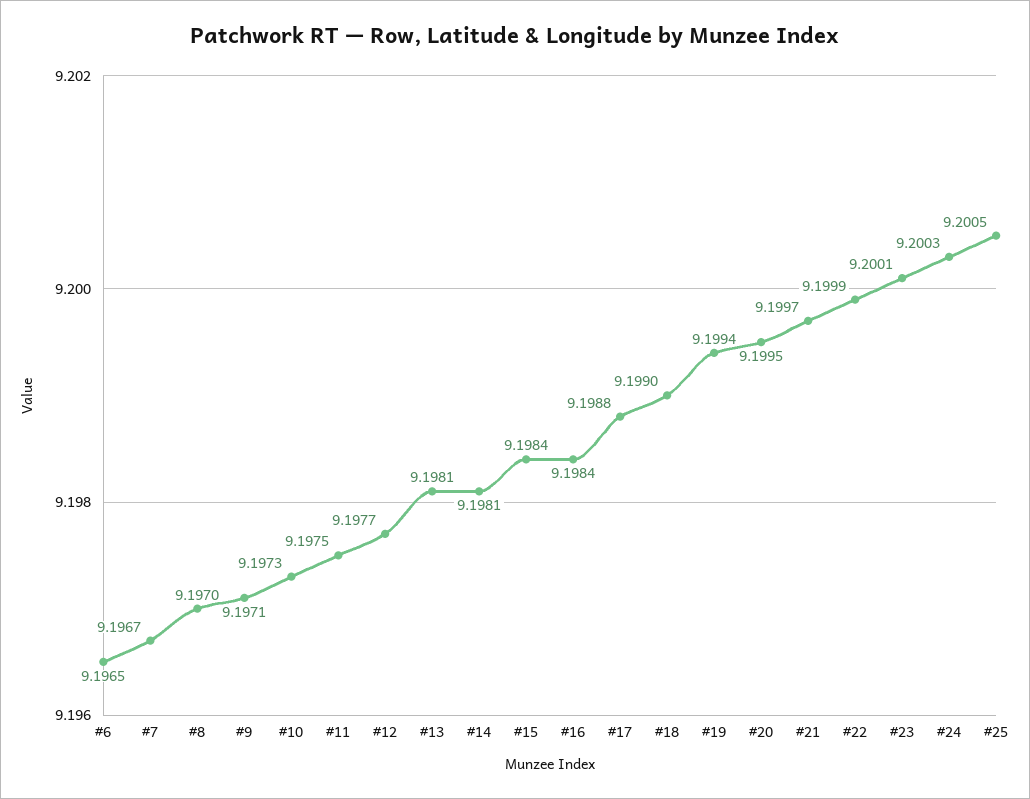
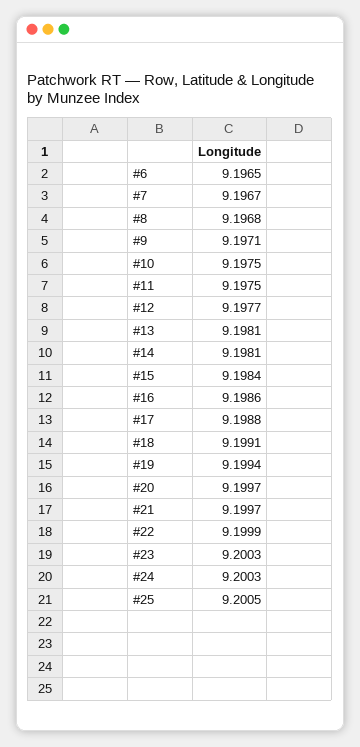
  {
    "#6": 9.1965,
    "#7": 9.1967,
-   "#8": 9.197,
+   "#8": 9.1968,
    "#9": 9.1971,
-   "#10": 9.1973,
+   "#10": 9.1975,
    "#11": 9.1975,
    "#12": 9.1977,
    "#13": 9.1981,
    "#14": 9.1981,
    "#15": 9.1984,
-   "#16": 9.1984,
+   "#16": 9.1986,
    "#17": 9.1988,
-   "#18": 9.199,
+   "#18": 9.1991,
    "#19": 9.1994,
-   "#20": 9.1995,
+   "#20": 9.1997,
    "#21": 9.1997,
    "#22": 9.1999,
-   "#23": 9.2001,
+   "#23": 9.2003,
    "#24": 9.2003,
    "#25": 9.2005
  }

